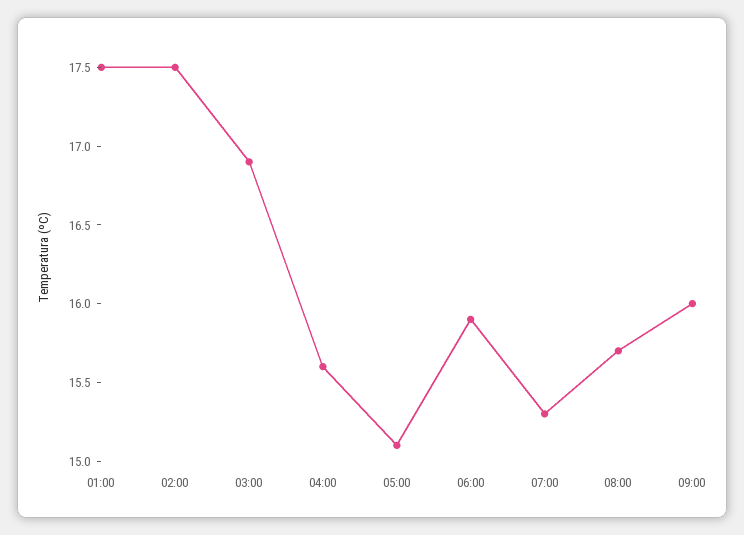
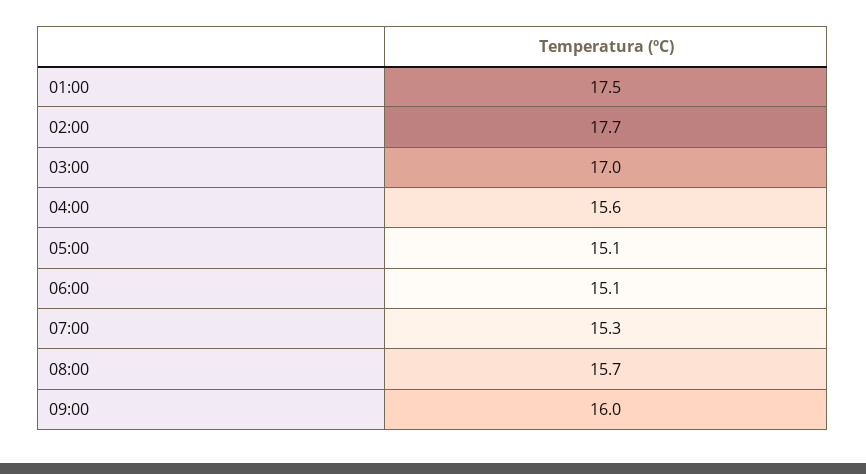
  {
    "01:00": 17.5,
-   "02:00": 17.5,
+   "02:00": 17.7,
-   "03:00": 16.9,
+   "03:00": 17,
    "04:00": 15.6,
    "05:00": 15.1,
-   "06:00": 15.9,
+   "06:00": 15.1,
    "07:00": 15.3,
    "08:00": 15.7,
    "09:00": 16
  }

